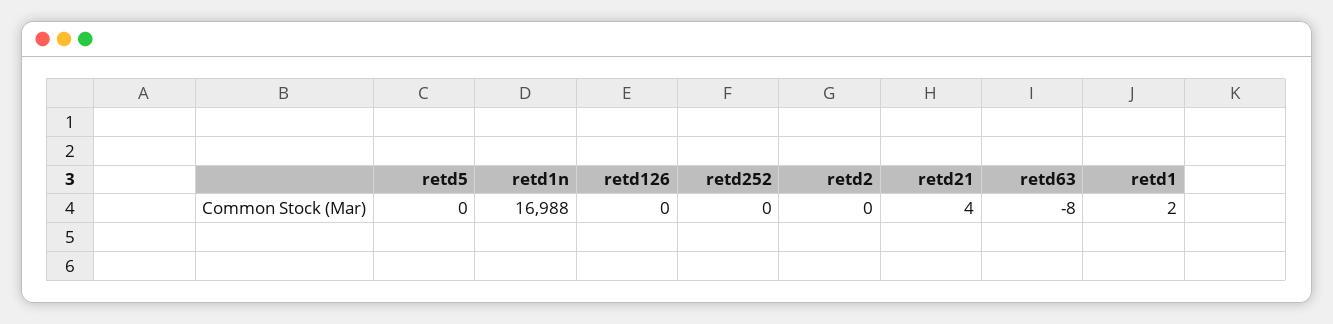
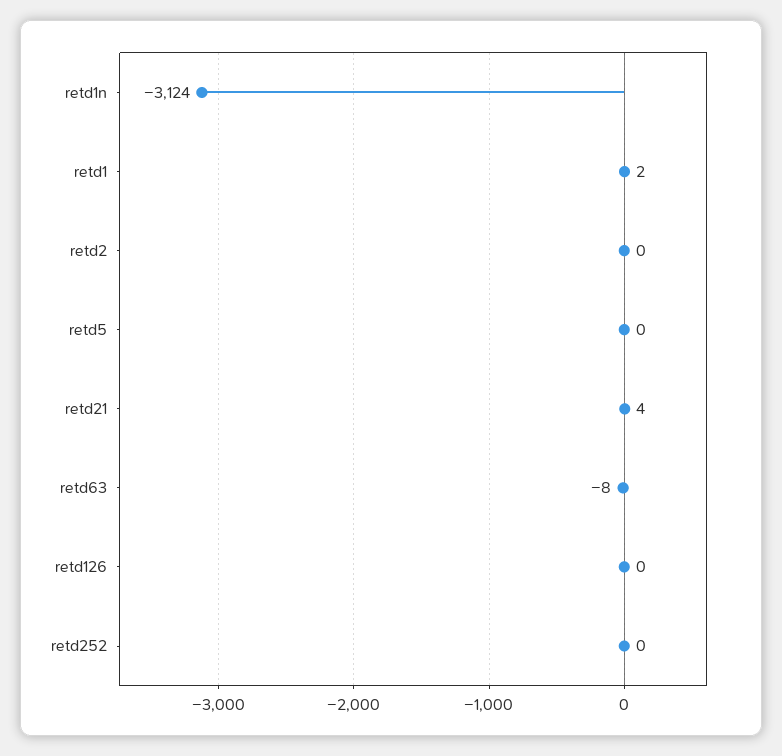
  {
    "retd5": 0,
-   "retd1n": 16988,
+   "retd1n": -3124,
    "retd126": 0,
    "retd252": 0,
    "retd2": 0,
    "retd21": 4,
    "retd63": -8,
    "retd1": 2
  }

